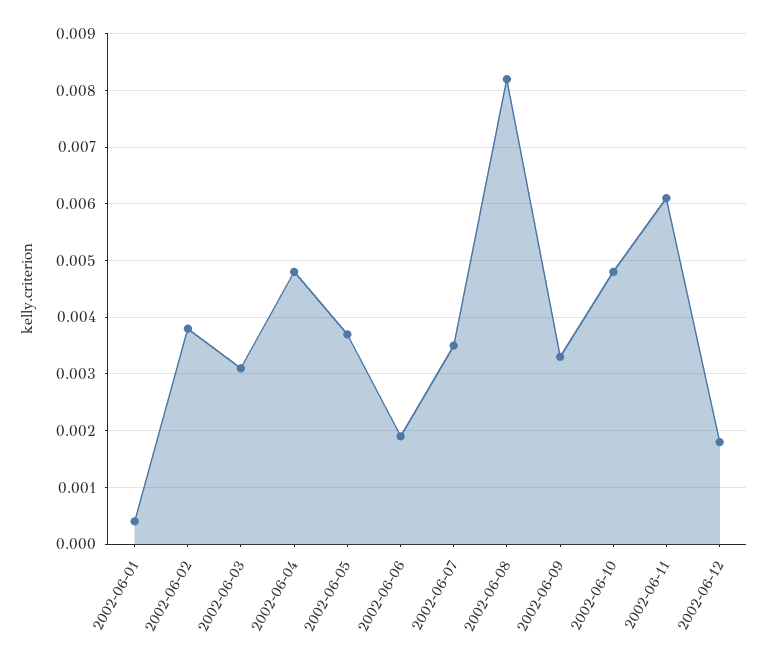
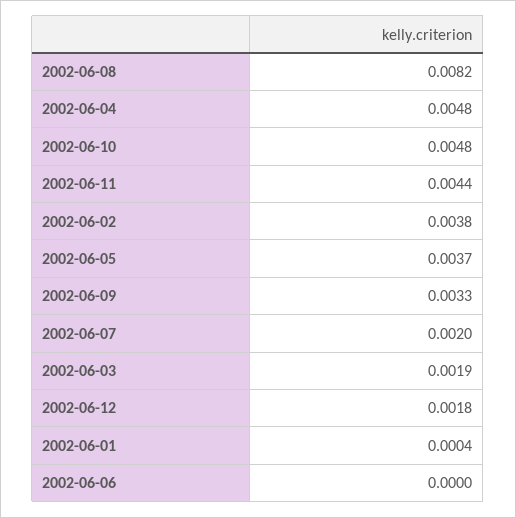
  {
    "2002-06-01": 0.0004,
    "2002-06-02": 0.0038,
-   "2002-06-03": 0.003,
+   "2002-06-03": 0.0019,
    "2002-06-04": 0.0048,
    "2002-06-05": 0.0037,
-   "2002-06-06": 0.002,
+   "2002-06-06": 0,
-   "2002-06-07": 0.0035,
+   "2002-06-07": 0.002,
    "2002-06-08": 0.0082,
    "2002-06-09": 0.0033,
    "2002-06-10": 0.0048,
-   "2002-06-11": 0.006,
+   "2002-06-11": 0.0044,
    "2002-06-12": 0.0018
  }

